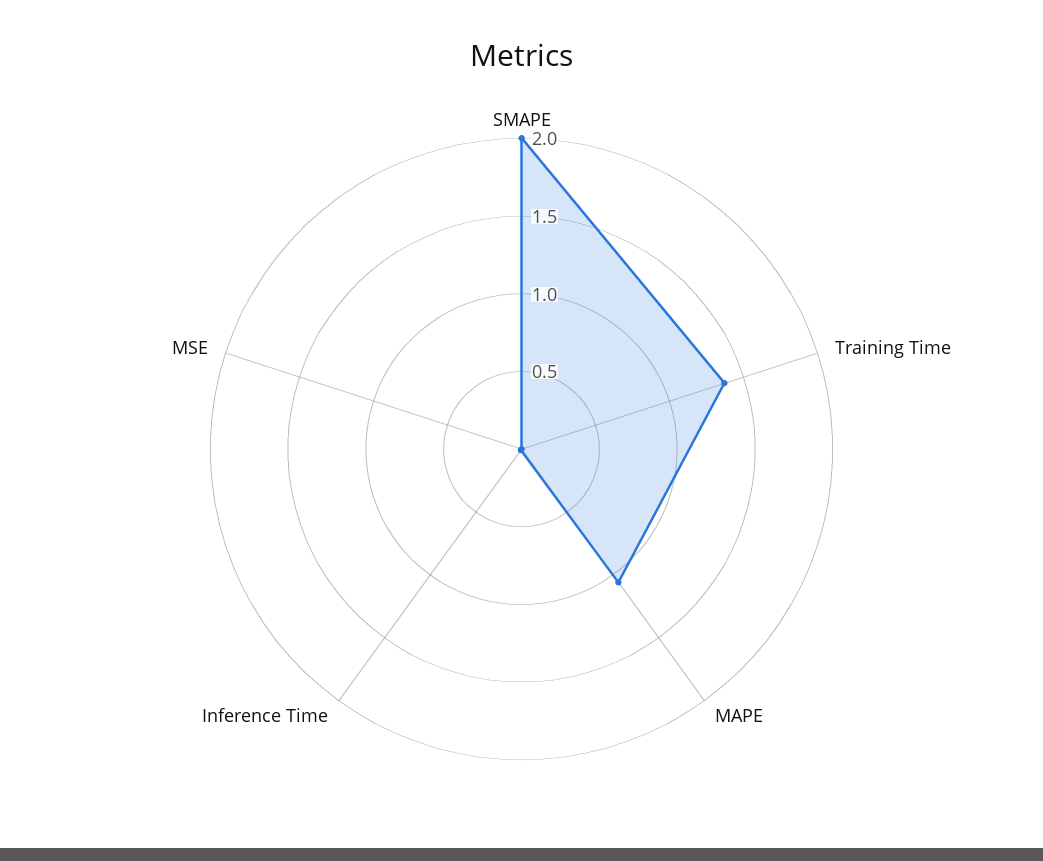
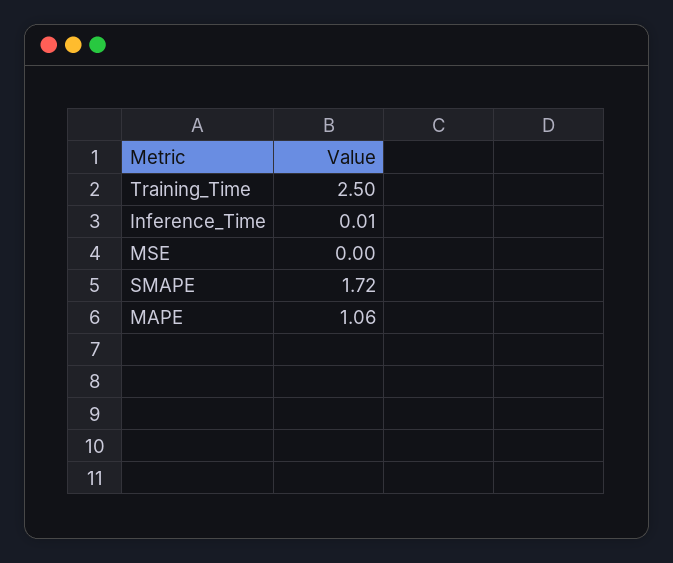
  {
-   "SMAPE": 2,
+   "SMAPE": 1.72,
-   "Training Time": 1.4,
+   "Training Time": 2.5,
    "MAPE": 1.06,
    "Inference Time": 0.01,
    "MSE": 0
  }

